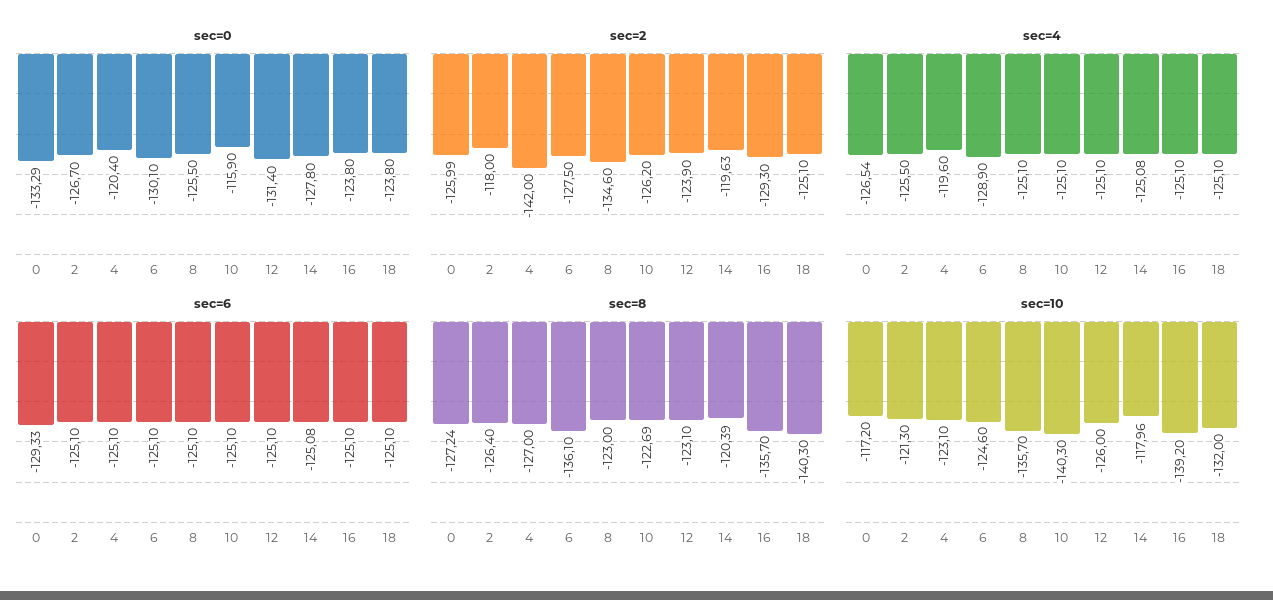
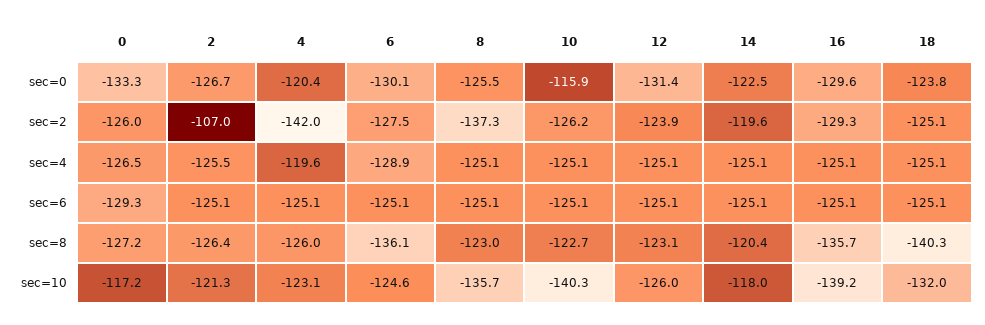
  {
    "sec=0": {
      "0": -133.29,
      "2": -126.7,
      "4": -120.4,
      "6": -130.1,
      "8": -125.5,
      "10": -115.9,
      "12": -131.4,
-     "14": -127.8,
+     "14": -122.5,
-     "16": -123.8,
+     "16": -129.6,
      "18": -123.8
    },
    "sec=2": {
      "0": -125.99,
-     "2": -118,
+     "2": -107,
      "4": -142,
      "6": -127.5,
-     "8": -134.6,
+     "8": -137.3,
      "10": -126.2,
      "12": -123.9,
      "14": -119.63,
      "16": -129.3,
      "18": -125.1
    },
    "sec=4": {
      "0": -126.54,
      "2": -125.5,
      "4": -119.6,
      "6": -128.9,
      "8": -125.1,
      "10": -125.1,
      "12": -125.1,
      "14": -125.08,
      "16": -125.1,
      "18": -125.1
    },
    "sec=6": {
      "0": -129.33,
      "2": -125.1,
      "4": -125.1,
      "6": -125.1,
      "8": -125.1,
      "10": -125.1,
      "12": -125.1,
      "14": -125.08,
      "16": -125.1,
      "18": -125.1
    },
    "sec=8": {
      "0": -127.24,
      "2": -126.4,
-     "4": -127,
+     "4": -126,
      "6": -136.1,
      "8": -123,
      "10": -122.69,
      "12": -123.1,
      "14": -120.39,
      "16": -135.7,
      "18": -140.3
    },
    "sec=10": {
      "0": -117.2,
      "2": -121.3,
      "4": -123.1,
      "6": -124.6,
      "8": -135.7,
      "10": -140.3,
      "12": -126,
      "14": -117.96,
      "16": -139.2,
      "18": -132
    }
  }

